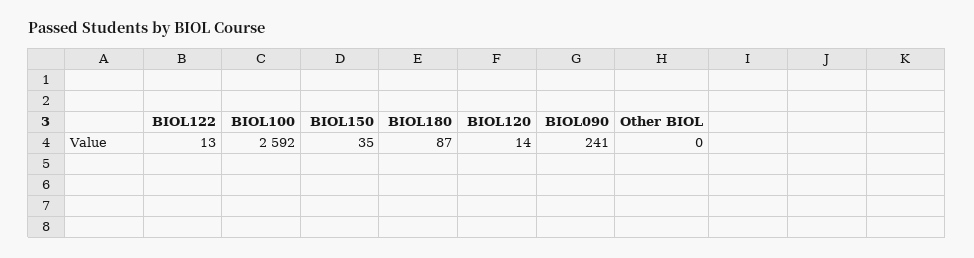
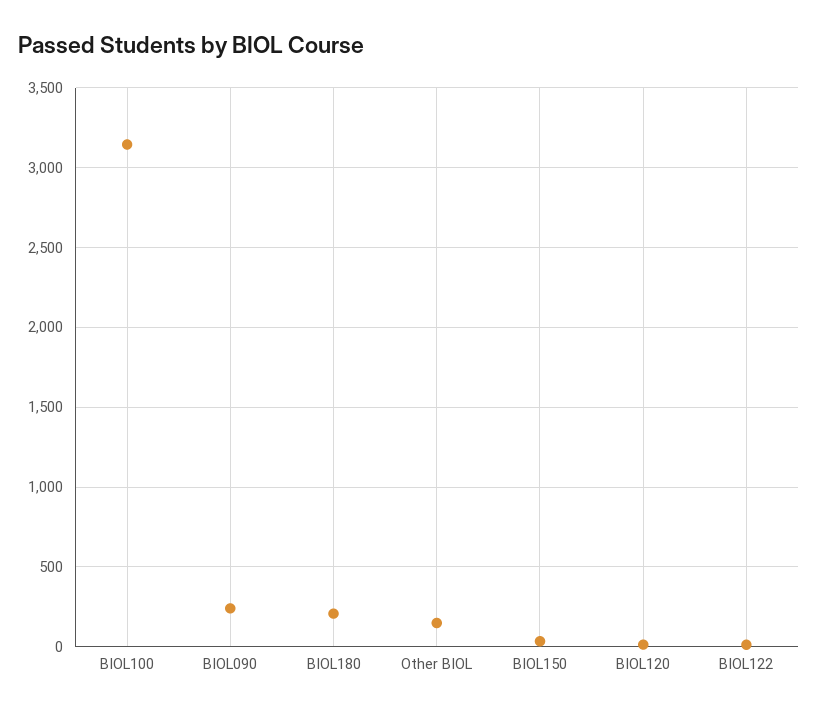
  {
    "BIOL122": 13,
-   "BIOL100": 2592,
+   "BIOL100": 3150,
    "BIOL150": 35,
-   "BIOL180": 87,
+   "BIOL180": 200,
    "BIOL120": 14,
    "BIOL090": 241,
-   "Other BIOL": 0
+   "Other BIOL": 150
  }

